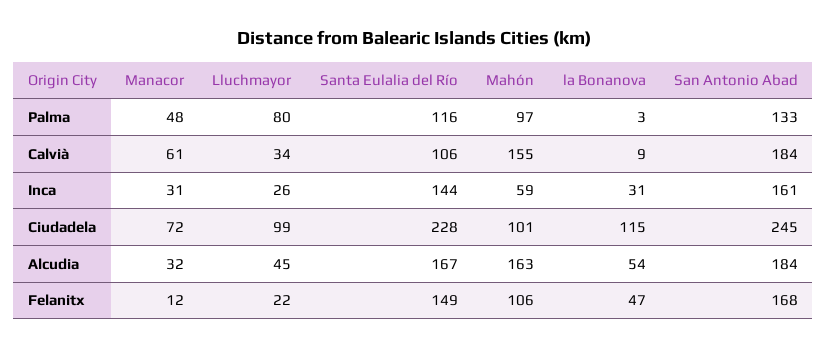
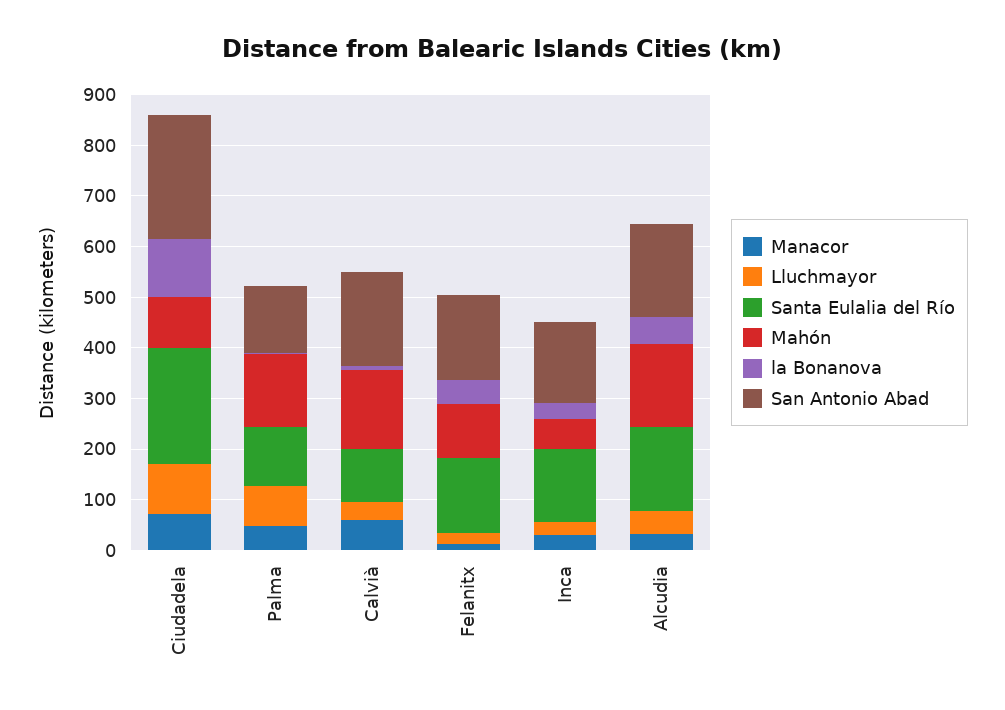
  {
    "Manacor": {
      "Palma": 48,
      "Calvià": 61,
      "Inca": 31,
      "Ciudadela": 72,
      "Alcudia": 32,
      "Felanitx": 12
    },
    "Lluchmayor": {
      "Palma": 80,
      "Calvià": 34,
      "Inca": 26,
      "Ciudadela": 99,
      "Alcudia": 45,
      "Felanitx": 22
    },
    "Santa Eulalia del Río": {
      "Palma": 116,
      "Calvià": 106,
      "Inca": 144,
      "Ciudadela": 228,
      "Alcudia": 167,
      "Felanitx": 149
    },
    "Mahón": {
-     "Palma": 97,
+     "Palma": 140,
      "Calvià": 155,
      "Inca": 59,
      "Ciudadela": 101,
      "Alcudia": 163,
      "Felanitx": 106
    },
    "la Bonanova": {
      "Palma": 3,
      "Calvià": 9,
      "Inca": 31,
      "Ciudadela": 115,
      "Alcudia": 54,
      "Felanitx": 47
    },
    "San Antonio Abad": {
      "Palma": 133,
      "Calvià": 184,
      "Inca": 161,
      "Ciudadela": 245,
      "Alcudia": 184,
      "Felanitx": 168
    }
  }

